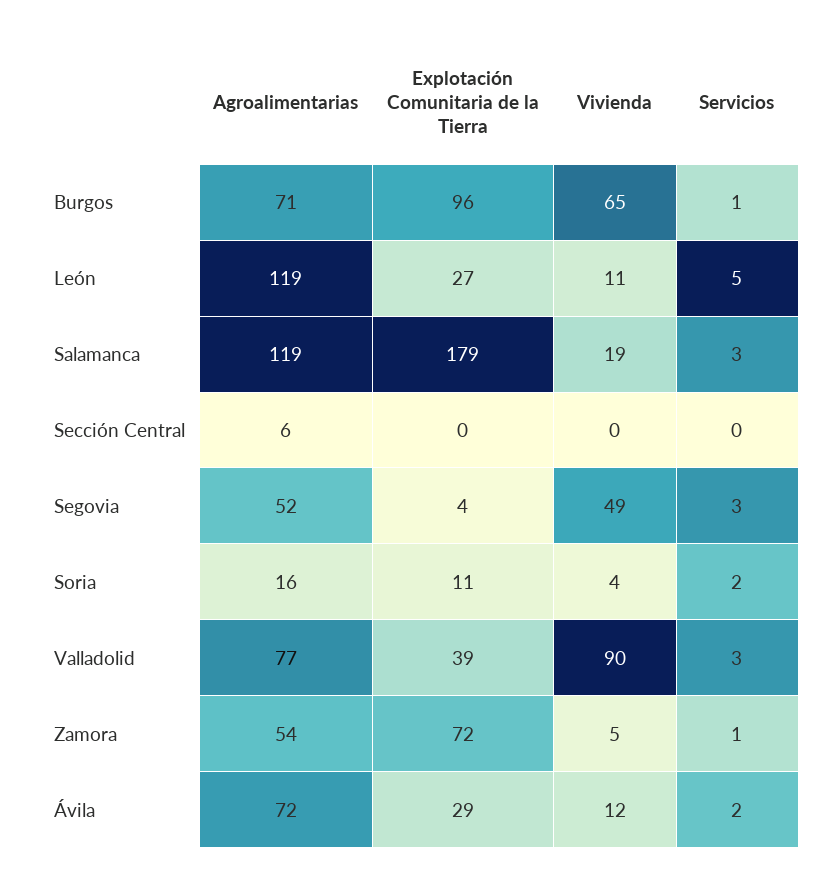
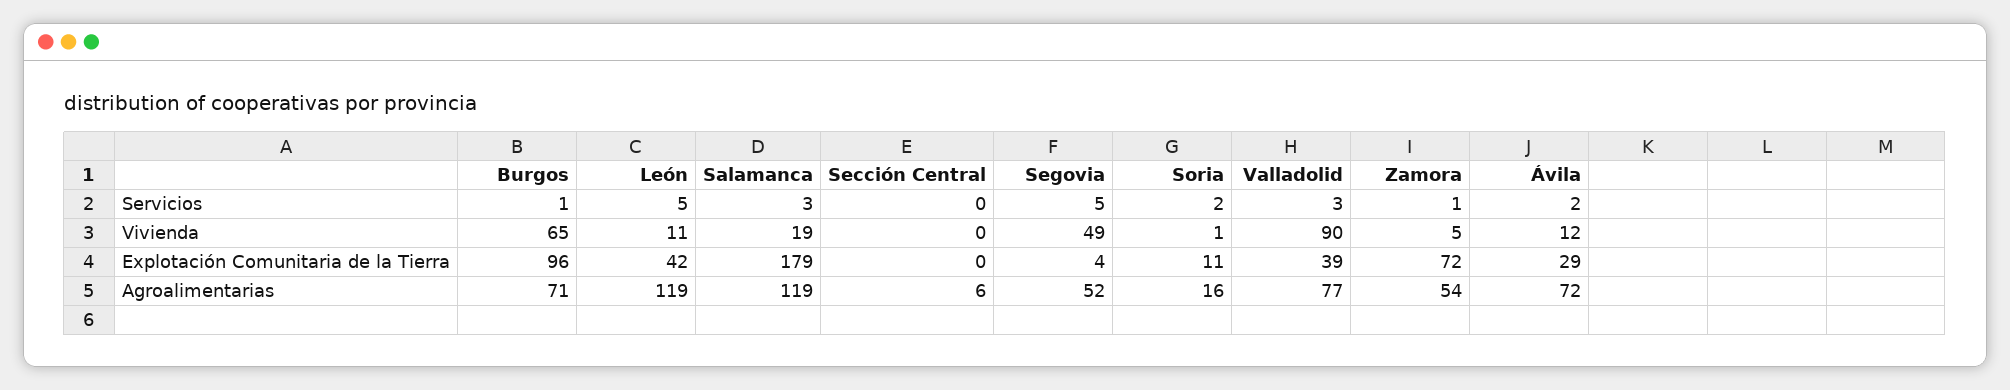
  {
    "Agroalimentarias": {
      "Burgos": 71,
      "León": 119,
      "Salamanca": 119,
      "Sección Central": 6,
      "Segovia": 52,
      "Soria": 16,
      "Valladolid": 77,
      "Zamora": 54,
      "Ávila": 72
    },
    "Explotación Comunitaria de la Tierra": {
      "Burgos": 96,
-     "León": 27,
+     "León": 42,
      "Salamanca": 179,
      "Sección Central": 0,
      "Segovia": 4,
      "Soria": 11,
      "Valladolid": 39,
      "Zamora": 72,
      "Ávila": 29
    },
    "Vivienda": {
      "Burgos": 65,
      "León": 11,
      "Salamanca": 19,
      "Sección Central": 0,
      "Segovia": 49,
-     "Soria": 4,
+     "Soria": 1,
      "Valladolid": 90,
      "Zamora": 5,
      "Ávila": 12
    },
    "Servicios": {
      "Burgos": 1,
      "León": 5,
      "Salamanca": 3,
      "Sección Central": 0,
-     "Segovia": 3,
+     "Segovia": 5,
      "Soria": 2,
      "Valladolid": 3,
      "Zamora": 1,
      "Ávila": 2
    }
  }

